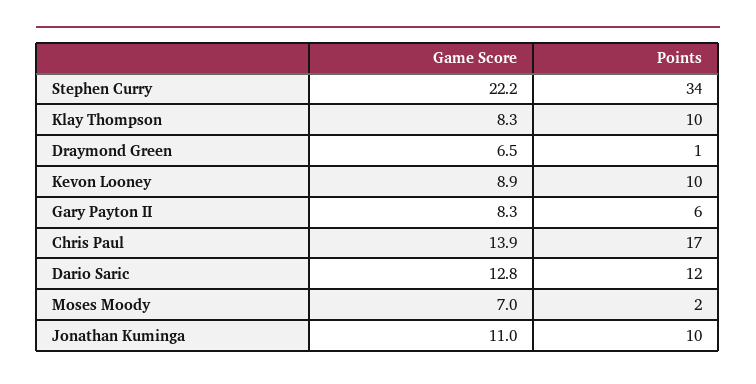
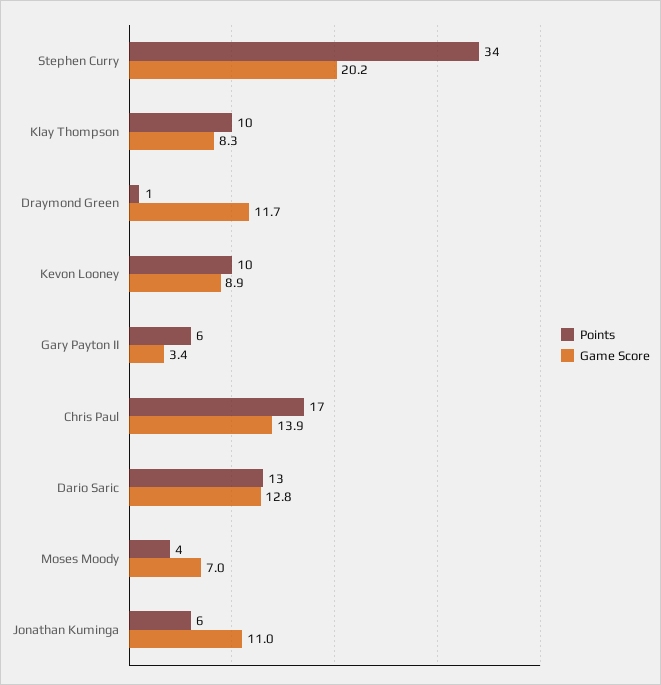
  {
    "Game Score": {
-     "Stephen Curry": 22.2,
+     "Stephen Curry": 20.2,
      "Klay Thompson": 8.3,
-     "Draymond Green": 6.5,
+     "Draymond Green": 11.7,
      "Kevon Looney": 8.9,
-     "Gary Payton II": 8.3,
+     "Gary Payton II": 3.4,
      "Chris Paul": 13.9,
      "Dario Saric": 12.8,
      "Moses Moody": 7,
      "Jonathan Kuminga": 11
    },
    "Points": {
      "Stephen Curry": 34,
      "Klay Thompson": 10,
      "Draymond Green": 1,
      "Kevon Looney": 10,
      "Gary Payton II": 6,
      "Chris Paul": 17,
-     "Dario Saric": 12,
+     "Dario Saric": 13,
-     "Moses Moody": 2,
+     "Moses Moody": 4,
-     "Jonathan Kuminga": 10
+     "Jonathan Kuminga": 6
    }
  }

